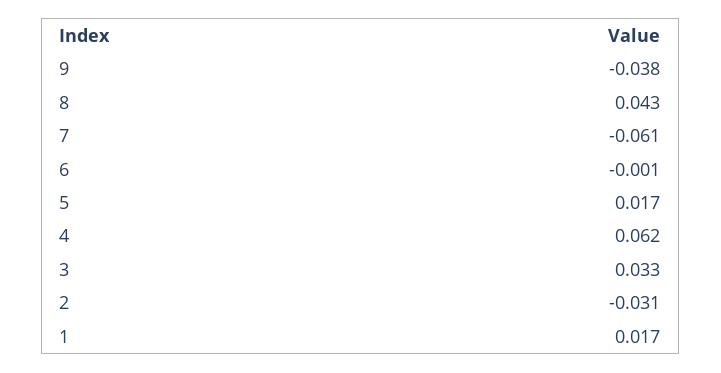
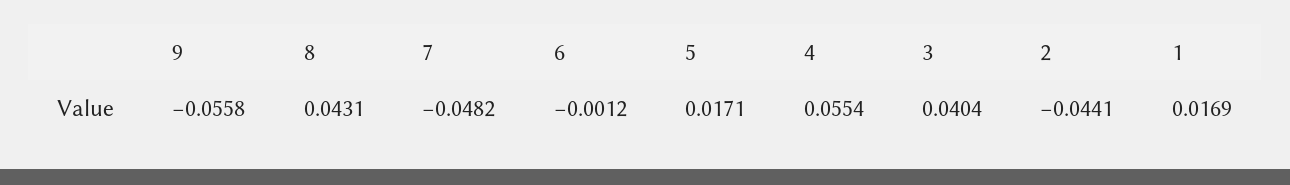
  {
-   "9": -0.038,
+   "9": -0.0558,
    "8": 0.0431,
-   "7": -0.061,
+   "7": -0.0482,
    "6": -0.0012,
    "5": 0.0171,
-   "4": 0.062,
+   "4": 0.0554,
-   "3": 0.033,
+   "3": 0.0404,
-   "2": -0.031,
+   "2": -0.0441,
    "1": 0.0169
  }

